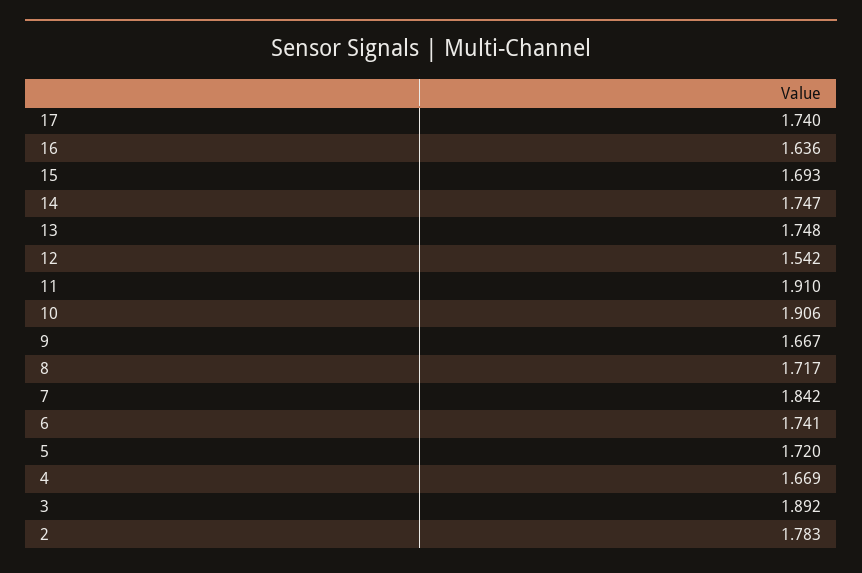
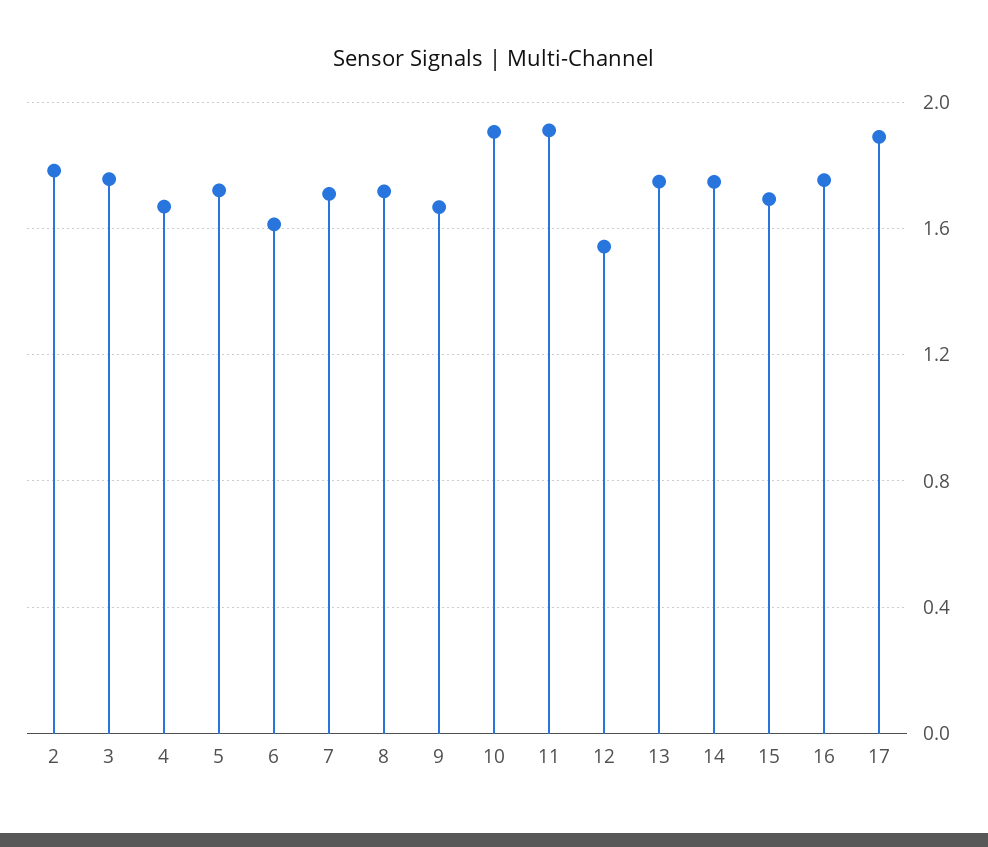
  {
-   "17": 1.74,
+   "17": 1.9,
-   "16": 1.636,
+   "16": 1.75,
    "15": 1.693,
    "14": 1.747,
    "13": 1.748,
    "12": 1.542,
    "11": 1.91,
    "10": 1.906,
    "9": 1.667,
    "8": 1.717,
-   "7": 1.842,
+   "7": 1.7,
-   "6": 1.741,
+   "6": 1.6,
    "5": 1.72,
    "4": 1.669,
-   "3": 1.892,
+   "3": 1.75,
    "2": 1.783
  }

